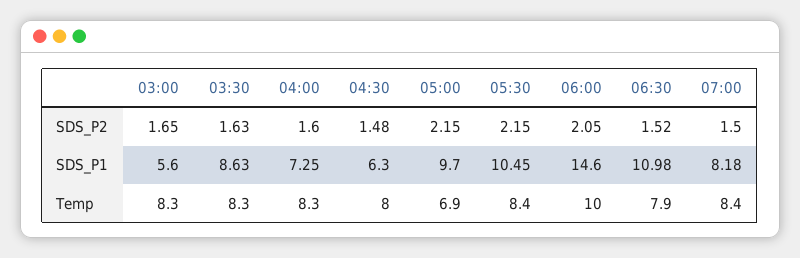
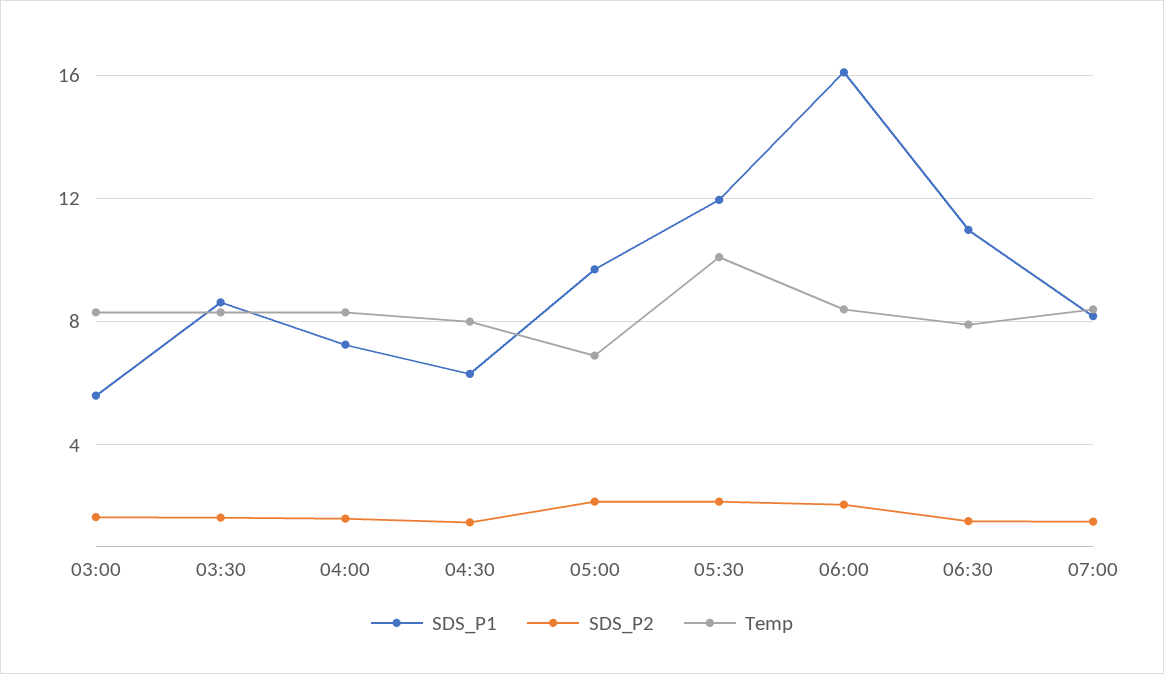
  {
    "SDS_P2": {
      "03:00": 1.65,
      "03:30": 1.63,
      "04:00": 1.6,
      "04:30": 1.48,
      "05:00": 2.15,
      "05:30": 2.15,
      "06:00": 2.05,
      "06:30": 1.52,
      "07:00": 1.5
    },
    "SDS_P1": {
      "03:00": 5.6,
      "03:30": 8.63,
      "04:00": 7.25,
      "04:30": 6.3,
      "05:00": 9.7,
-     "05:30": 10.45,
+     "05:30": 12,
-     "06:00": 14.6,
+     "06:00": 16,
      "06:30": 10.98,
      "07:00": 8.18
    },
    "Temp": {
      "03:00": 8.3,
      "03:30": 8.3,
      "04:00": 8.3,
      "04:30": 8,
      "05:00": 6.9,
-     "05:30": 8.4,
+     "05:30": 10,
-     "06:00": 10,
+     "06:00": 8.5,
      "06:30": 7.9,
      "07:00": 8.4
    }
  }

